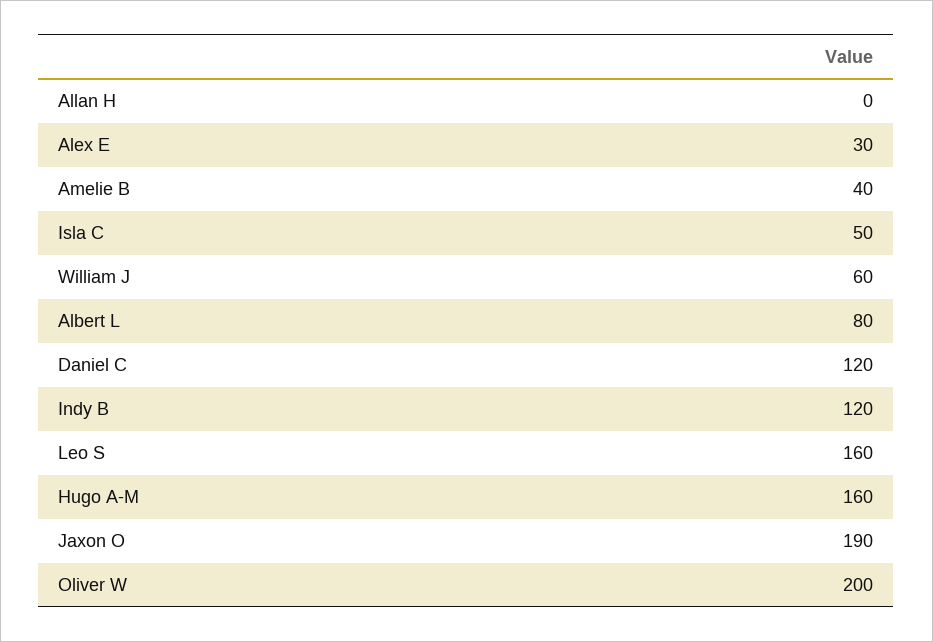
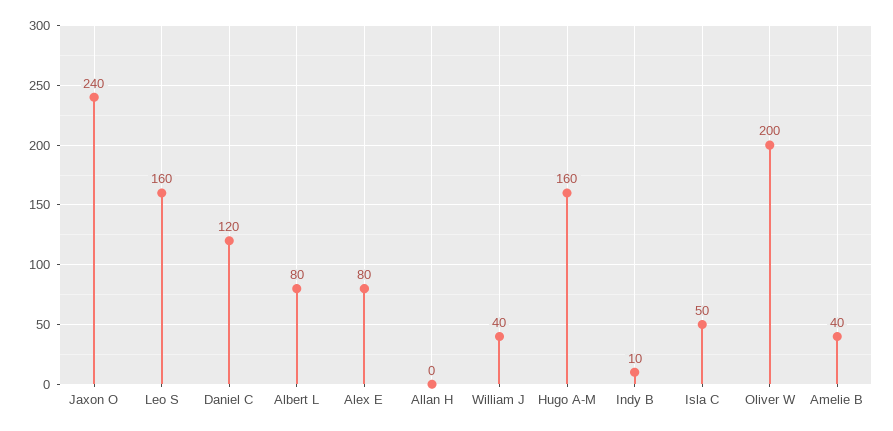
  {
    "Allan H": 0,
-   "Alex E": 30,
+   "Alex E": 80,
    "Amelie B": 40,
    "Isla C": 50,
-   "William J": 60,
+   "William J": 40,
    "Albert L": 80,
    "Daniel C": 120,
-   "Indy B": 120,
+   "Indy B": 10,
    "Leo S": 160,
    "Hugo A-M": 160,
-   "Jaxon O": 190,
+   "Jaxon O": 240,
    "Oliver W": 200
  }

